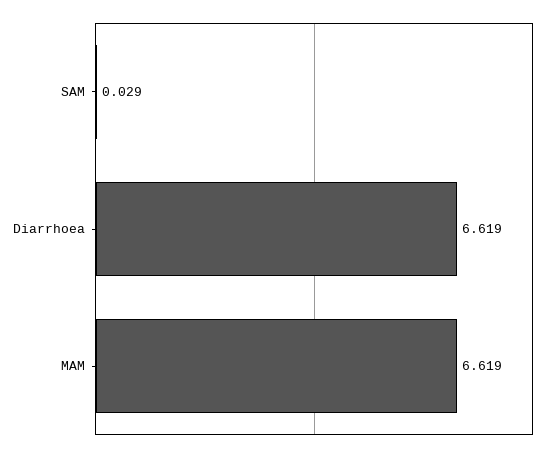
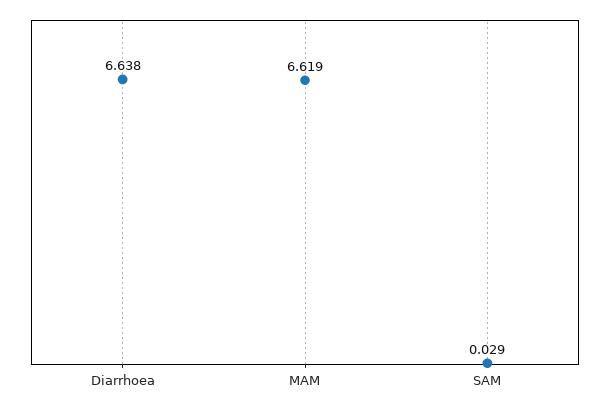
  {
    "SAM": 0.029,
-   "Diarrhoea": 6.619,
+   "Diarrhoea": 6.638,
    "MAM": 6.619
  }

